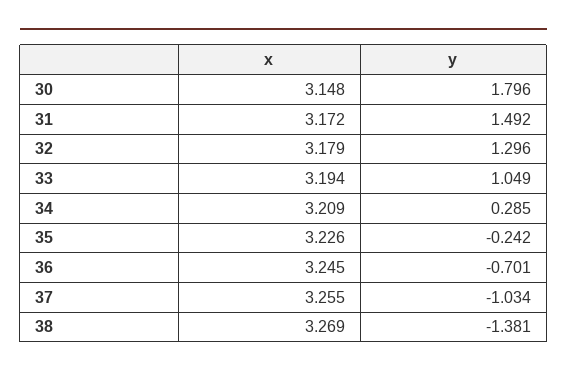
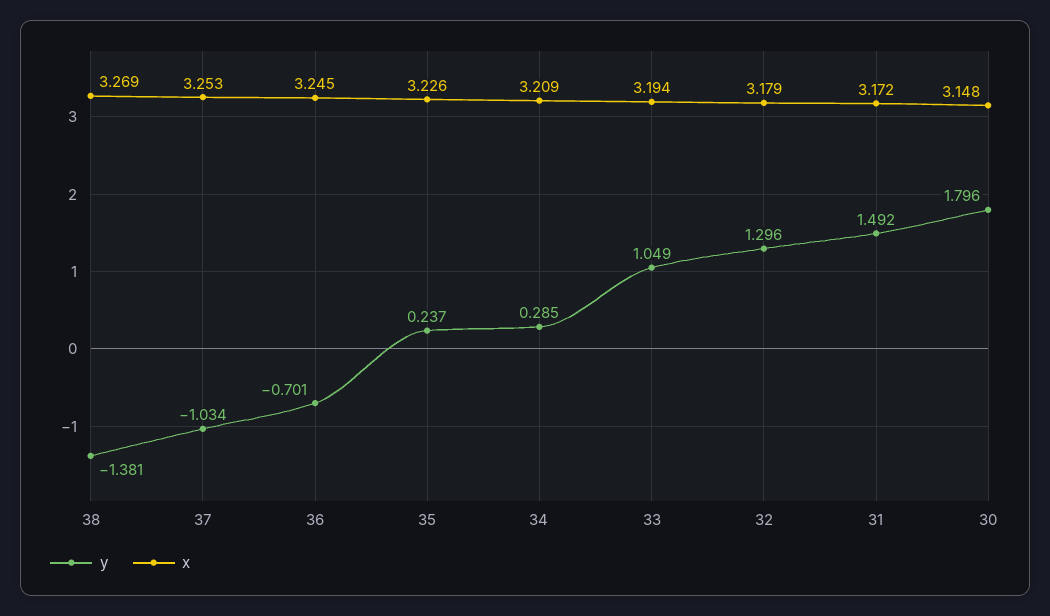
  {
    "x": {
      "30": 3.148,
      "31": 3.172,
      "32": 3.179,
      "33": 3.194,
      "34": 3.209,
      "35": 3.226,
      "36": 3.245,
-     "37": 3.255,
+     "37": 3.253,
      "38": 3.269
    },
    "y": {
      "30": 1.796,
      "31": 1.492,
      "32": 1.296,
      "33": 1.049,
      "34": 0.285,
-     "35": -0.242,
+     "35": 0.237,
      "36": -0.701,
      "37": -1.034,
      "38": -1.381
    }
  }

